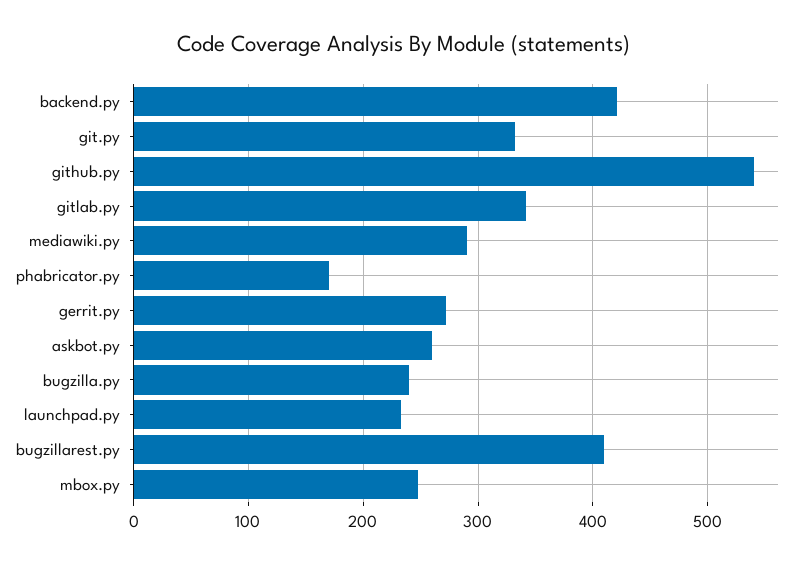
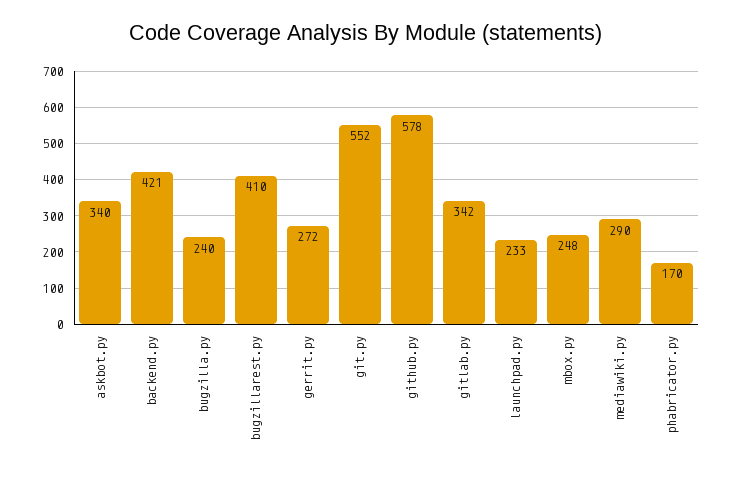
  {
    "backend.py": 421,
-   "git.py": 330,
+   "git.py": 552,
-   "github.py": 540,
+   "github.py": 578,
    "gitlab.py": 342,
    "mediawiki.py": 290,
    "phabricator.py": 170,
    "gerrit.py": 272,
-   "askbot.py": 260,
+   "askbot.py": 340,
    "bugzilla.py": 240,
    "launchpad.py": 233,
    "bugzillarest.py": 410,
    "mbox.py": 248
  }

